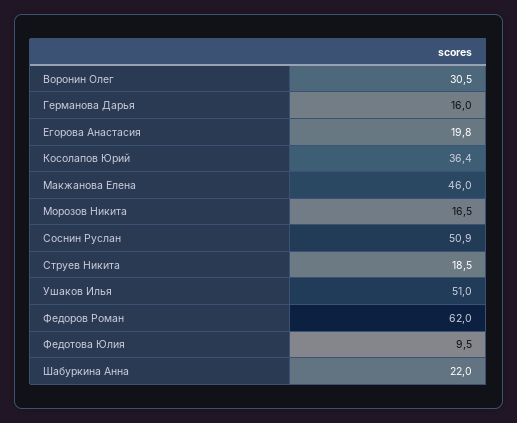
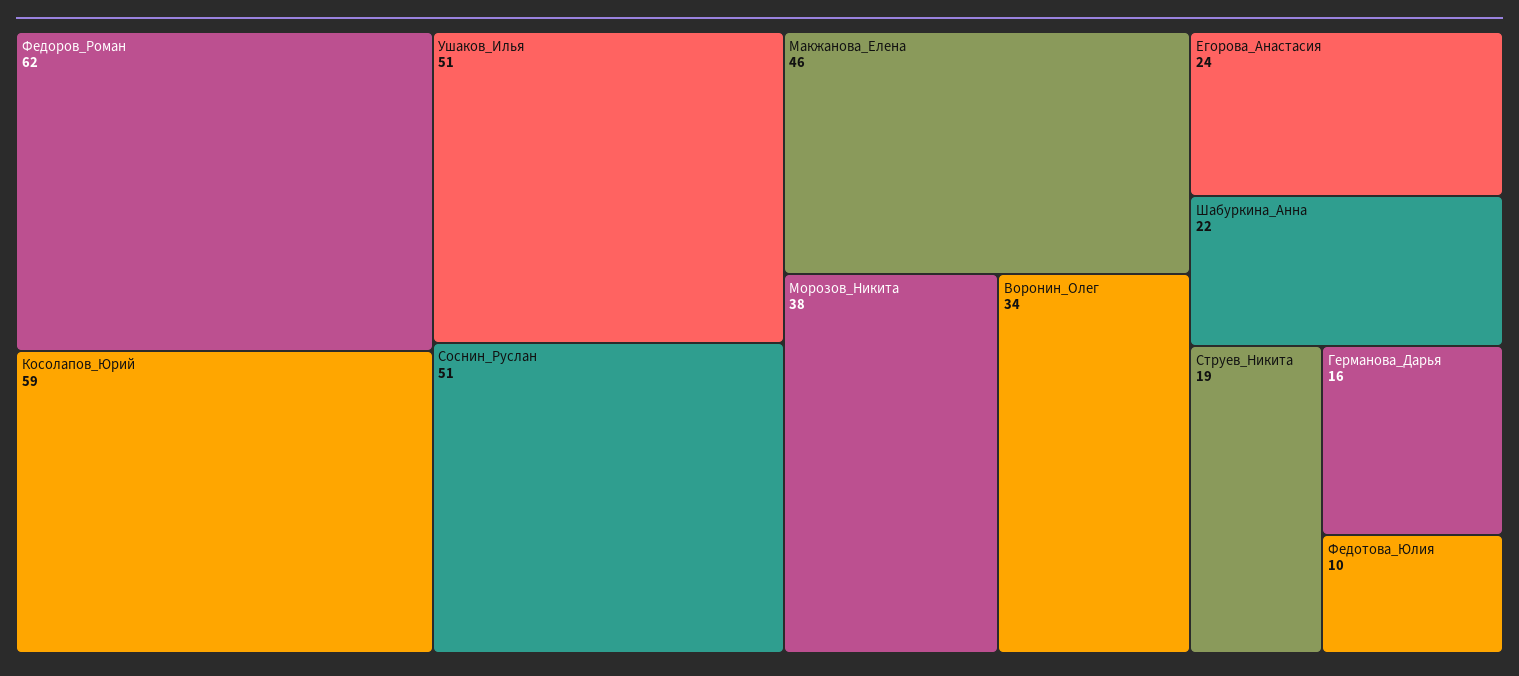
  {
-   "Воронин Олег": 30.5,
+   "Воронин Олег": 34,
    "Германова Дарья": 16,
-   "Егорова Анастасия": 19.8,
+   "Егорова Анастасия": 24,
-   "Косолапов Юрий": 36.4,
+   "Косолапов Юрий": 59,
    "Макжанова Елена": 46,
-   "Морозов Никита": 16.5,
+   "Морозов Никита": 38,
    "Соснин Руслан": 50.9,
    "Струев Никита": 18.5,
    "Ушаков Илья": 51,
    "Федоров Роман": 62,
    "Федотова Юлия": 9.5,
    "Шабуркина Анна": 22
  }

